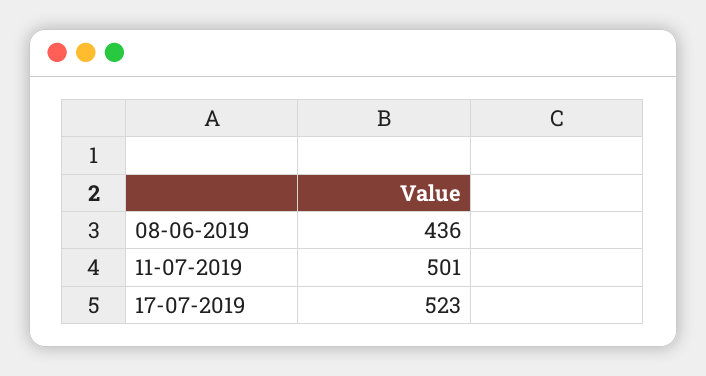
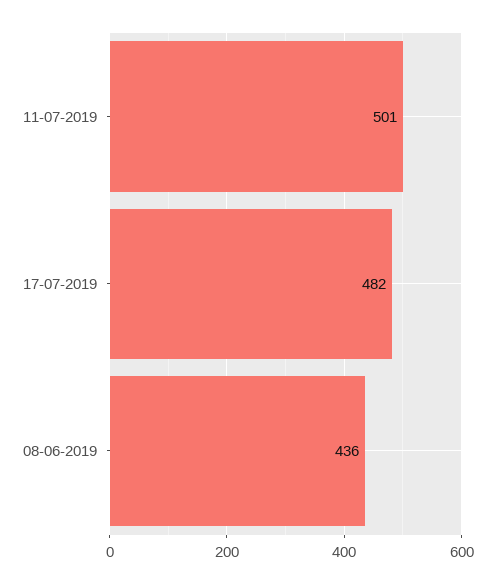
  {
    "08-06-2019": 436,
    "11-07-2019": 501,
-   "17-07-2019": 523
+   "17-07-2019": 482
  }

